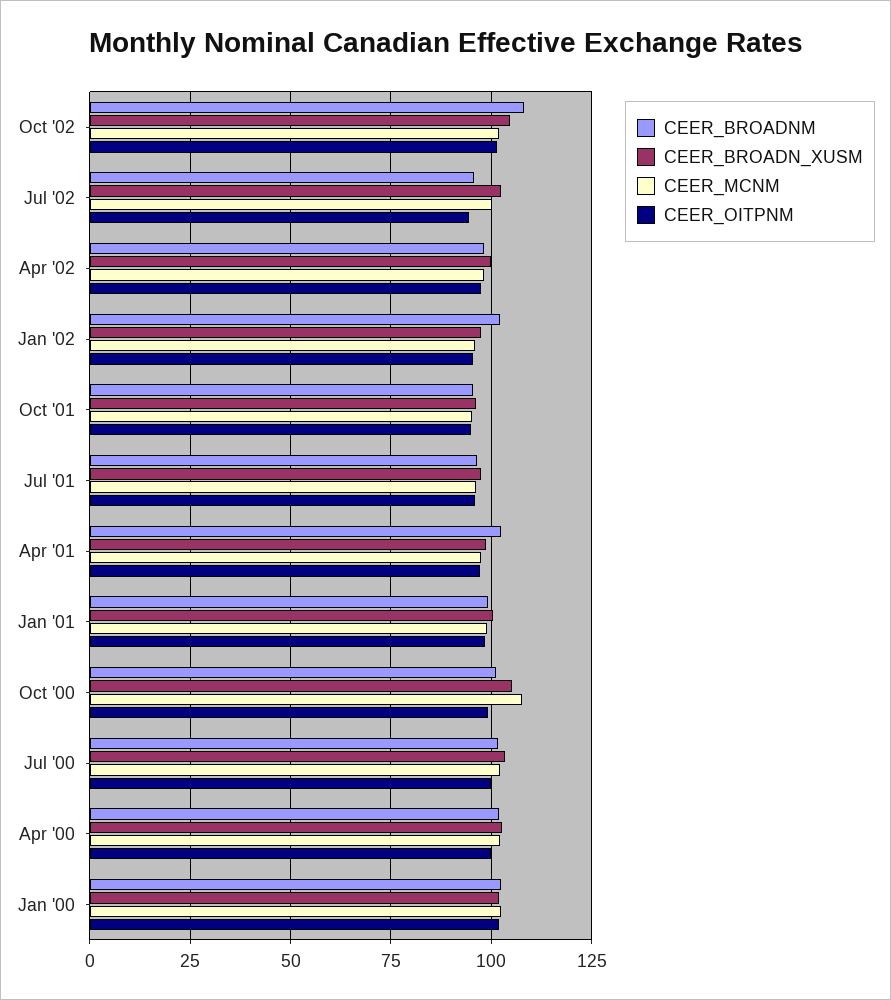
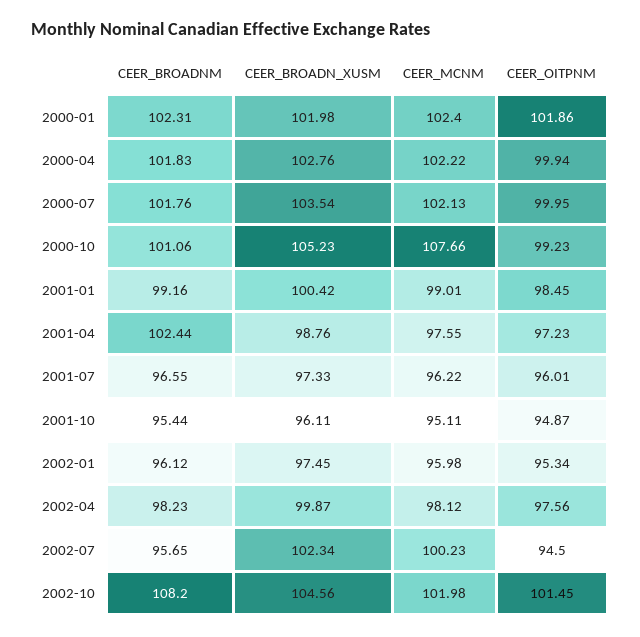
  {
    "CEER_BROADNM": {
      "Oct '02": 108.2,
      "Jul '02": 95.65,
      "Apr '02": 98.23,
-     "Jan '02": 102.5,
+     "Jan '02": 96.12,
      "Oct '01": 95.44,
      "Jul '01": 96.55,
      "Apr '01": 102.44,
      "Jan '01": 99.16,
      "Oct '00": 101.06,
      "Jul '00": 101.76,
      "Apr '00": 101.83,
      "Jan '00": 102.31
    },
    "CEER_BROADN_XUSM": {
      "Oct '02": 104.56,
      "Jul '02": 102.34,
      "Apr '02": 99.87,
      "Jan '02": 97.45,
      "Oct '01": 96.11,
      "Jul '01": 97.33,
      "Apr '01": 98.76,
      "Jan '01": 100.42,
      "Oct '00": 105.23,
      "Jul '00": 103.54,
      "Apr '00": 102.76,
      "Jan '00": 101.98
    },
    "CEER_MCNM": {
      "Oct '02": 101.98,
      "Jul '02": 100.23,
      "Apr '02": 98.12,
      "Jan '02": 95.98,
      "Oct '01": 95.11,
      "Jul '01": 96.22,
      "Apr '01": 97.55,
      "Jan '01": 99.01,
      "Oct '00": 107.66,
      "Jul '00": 102.13,
      "Apr '00": 102.22,
      "Jan '00": 102.4
    },
    "CEER_OITPNM": {
      "Oct '02": 101.45,
      "Jul '02": 94.5,
      "Apr '02": 97.56,
      "Jan '02": 95.34,
      "Oct '01": 94.87,
      "Jul '01": 96.01,
      "Apr '01": 97.23,
      "Jan '01": 98.45,
      "Oct '00": 99.23,
      "Jul '00": 99.95,
      "Apr '00": 99.94,
      "Jan '00": 101.86
    }
  }

